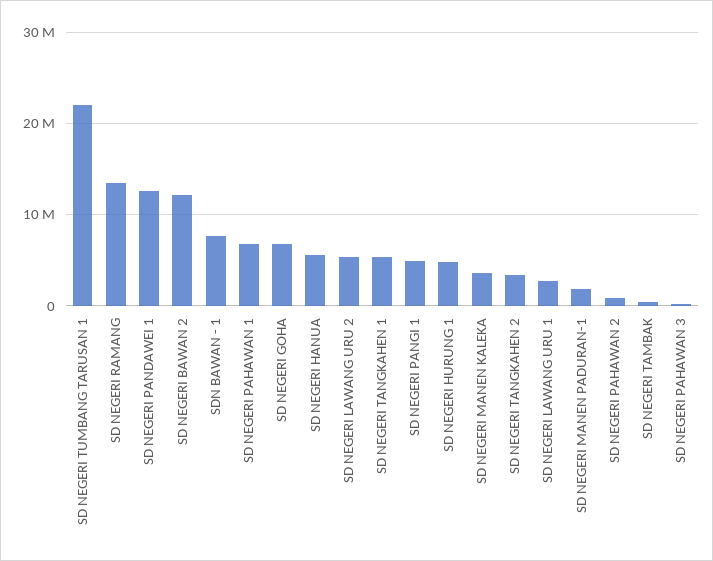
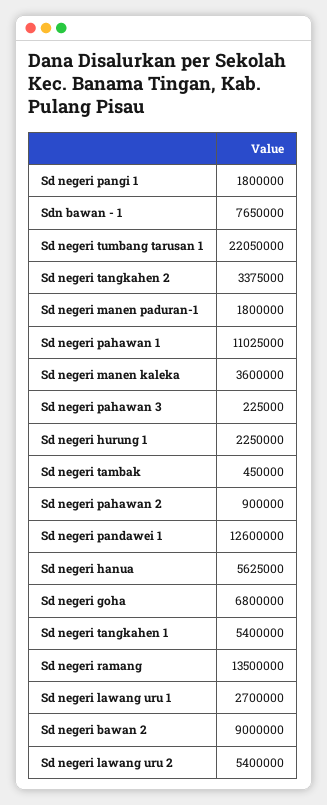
  {
    "SD NEGERI TUMBANG TARUSAN 1": 22050000,
    "SD NEGERI RAMANG": 13500000,
    "SD NEGERI PANDAWEI 1": 12600000,
-   "SD NEGERI BAWAN 2": 12000000,
+   "SD NEGERI BAWAN 2": 9000000,
    "SDN BAWAN - 1": 7650000,
-   "SD NEGERI PAHAWAN 1": 7000000,
+   "SD NEGERI PAHAWAN 1": 11025000,
    "SD NEGERI GOHA": 6800000,
    "SD NEGERI HANUA": 5625000,
    "SD NEGERI LAWANG URU 2": 5400000,
    "SD NEGERI TANGKAHEN 1": 5400000,
-   "SD NEGERI PANGI 1": 5000000,
+   "SD NEGERI PANGI 1": 1800000,
-   "SD NEGERI HURUNG 1": 5000000,
+   "SD NEGERI HURUNG 1": 2250000,
    "SD NEGERI MANEN KALEKA": 3600000,
    "SD NEGERI TANGKAHEN 2": 3375000,
    "SD NEGERI LAWANG URU 1": 2700000,
    "SD NEGERI MANEN PADURAN-1": 1800000,
    "SD NEGERI PAHAWAN 2": 900000,
    "SD NEGERI TAMBAK": 450000,
    "SD NEGERI PAHAWAN 3": 225000
  }

